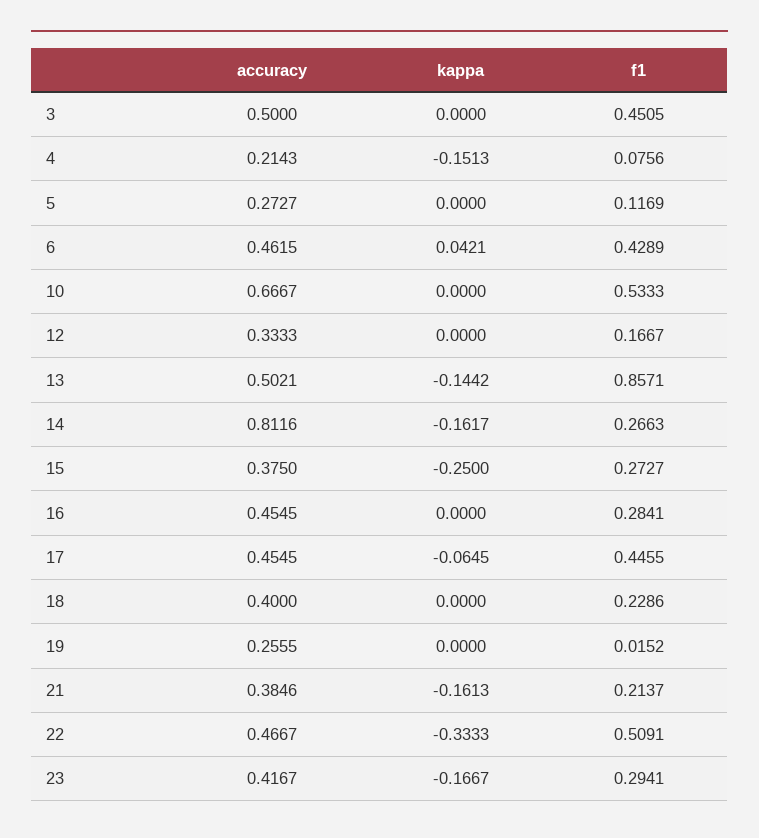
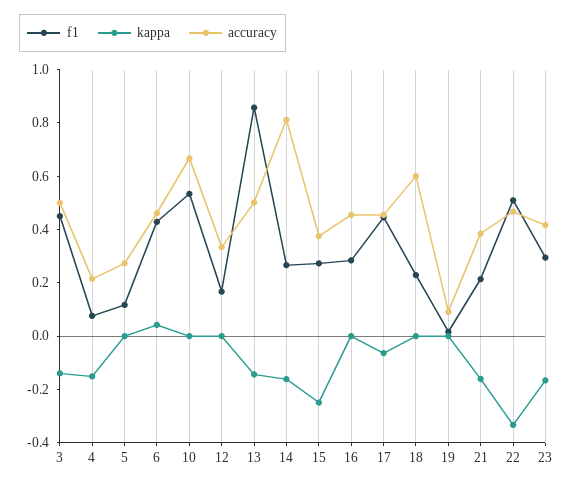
  {
    "accuracy": {
      "3": 0.5,
      "4": 0.2143,
      "5": 0.2727,
      "6": 0.4615,
      "10": 0.6667,
      "12": 0.3333,
      "13": 0.5021,
      "14": 0.8116,
      "15": 0.375,
      "16": 0.4545,
      "17": 0.4545,
-     "18": 0.4,
+     "18": 0.6,
-     "19": 0.2555,
+     "19": 0.1,
      "21": 0.3846,
      "22": 0.4667,
      "23": 0.4167
    },
    "kappa": {
-     "3": 0,
+     "3": -0.15,
      "4": -0.1513,
      "5": 0,
      "6": 0.0421,
      "10": 0,
      "12": 0,
      "13": -0.1442,
      "14": -0.1617,
      "15": -0.25,
      "16": 0,
      "17": -0.0645,
      "18": 0,
      "19": 0,
      "21": -0.1613,
      "22": -0.3333,
      "23": -0.1667
    },
    "f1": {
      "3": 0.4505,
      "4": 0.0756,
      "5": 0.1169,
      "6": 0.4289,
      "10": 0.5333,
      "12": 0.1667,
      "13": 0.8571,
      "14": 0.2663,
      "15": 0.2727,
      "16": 0.2841,
      "17": 0.4455,
      "18": 0.2286,
      "19": 0.0152,
      "21": 0.2137,
      "22": 0.5091,
      "23": 0.2941
    }
  }

